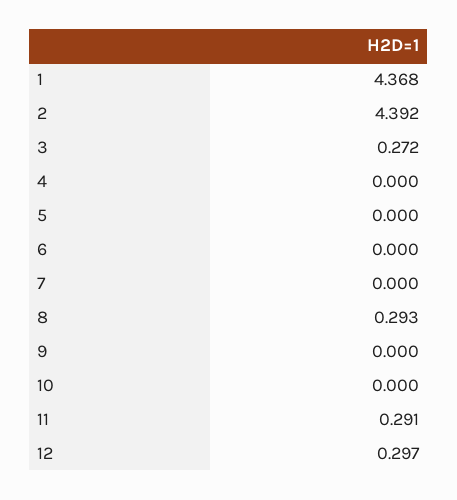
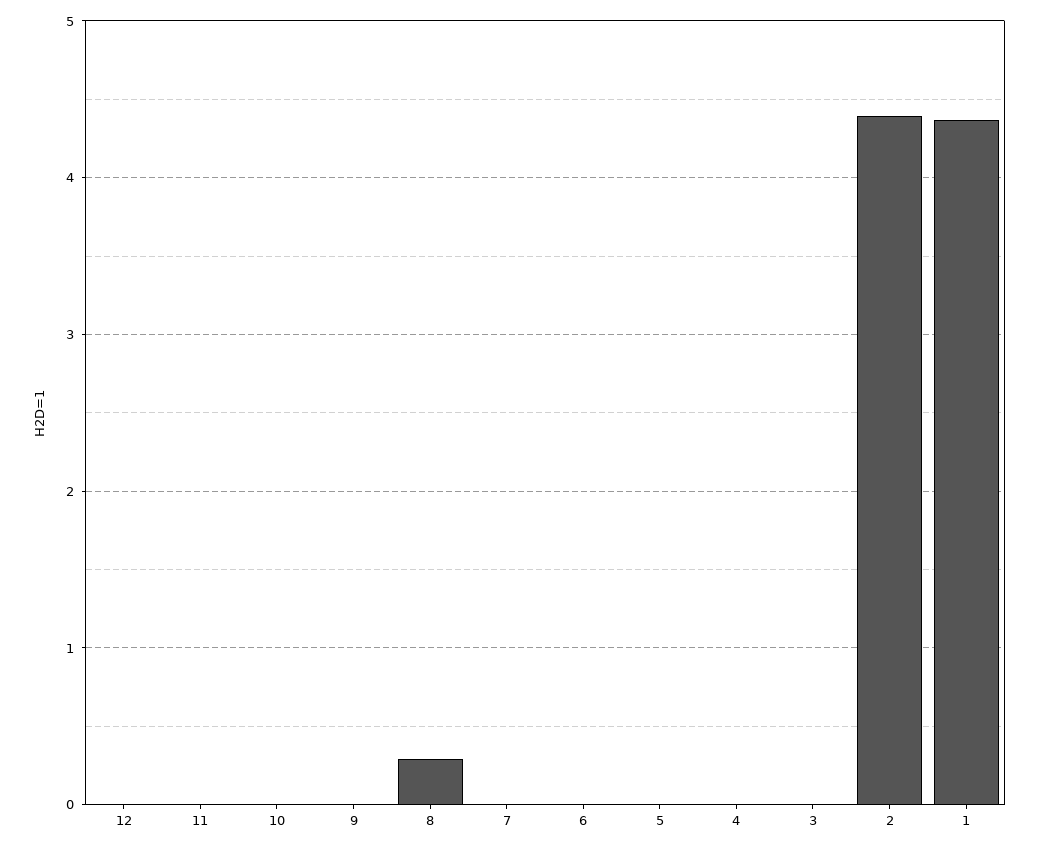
  {
    "1": 4.368,
    "2": 4.392,
-   "3": 0.272,
+   "3": 0,
    "4": 0,
    "5": 0,
    "6": 0,
    "7": 0,
    "8": 0.293,
    "9": 0,
    "10": 0,
-   "11": 0.291,
+   "11": 0,
-   "12": 0.297
+   "12": 0
  }

